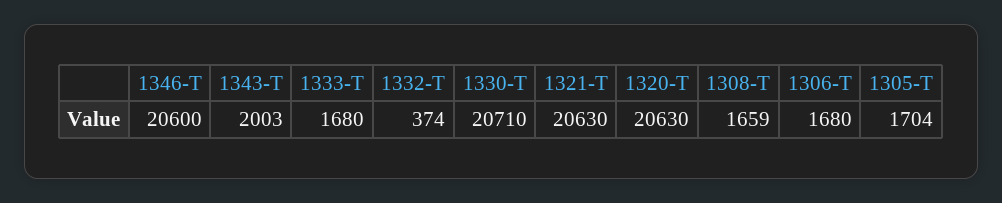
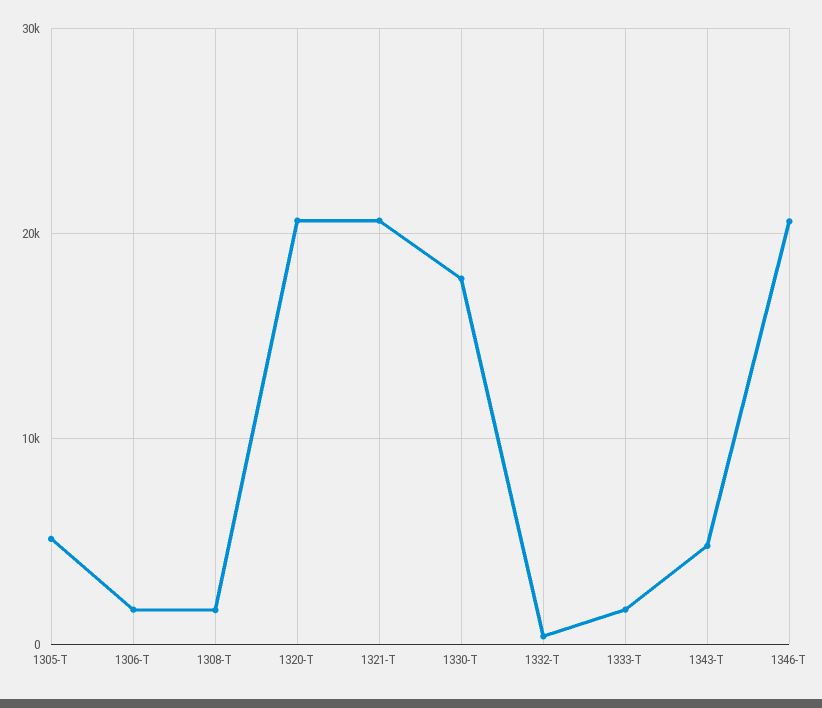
  {
    "1346-T": 20600,
-   "1343-T": 2003,
+   "1343-T": 5000,
    "1333-T": 1680,
    "1332-T": 374,
-   "1330-T": 20710,
+   "1330-T": 18000,
    "1321-T": 20630,
    "1320-T": 20630,
    "1308-T": 1659,
    "1306-T": 1680,
-   "1305-T": 1704
+   "1305-T": 5000
  }

